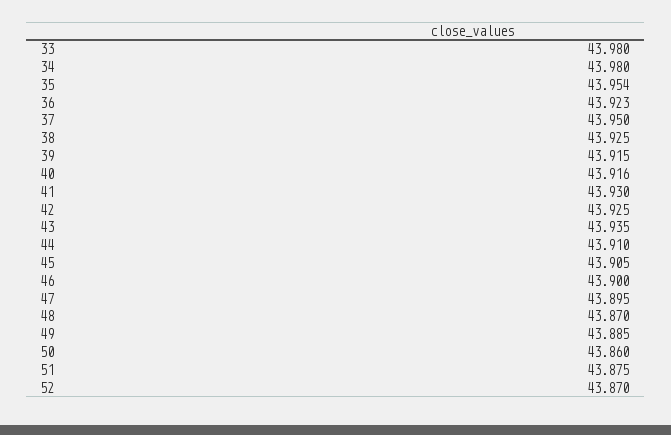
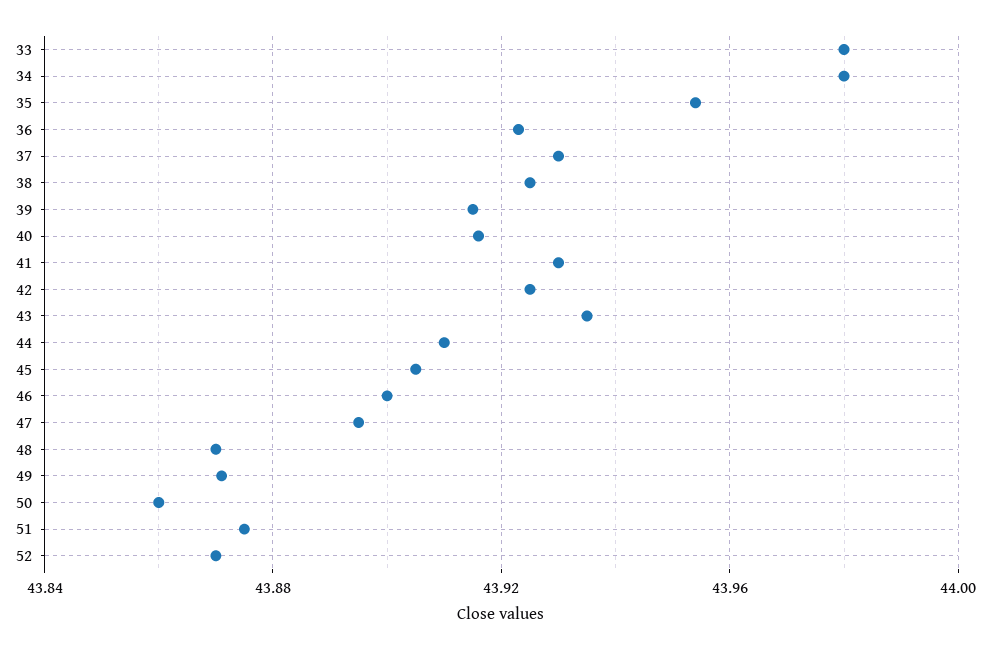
  {
    "33": 43.98,
    "34": 43.98,
    "35": 43.954,
    "36": 43.923,
-   "37": 43.95,
+   "37": 43.93,
    "38": 43.925,
    "39": 43.915,
    "40": 43.916,
    "41": 43.93,
    "42": 43.925,
    "43": 43.935,
    "44": 43.91,
    "45": 43.905,
    "46": 43.9,
    "47": 43.895,
    "48": 43.87,
-   "49": 43.885,
+   "49": 43.87,
    "50": 43.86,
    "51": 43.875,
    "52": 43.87
  }

